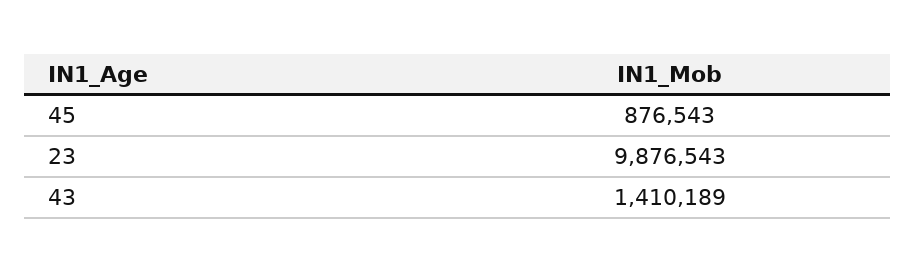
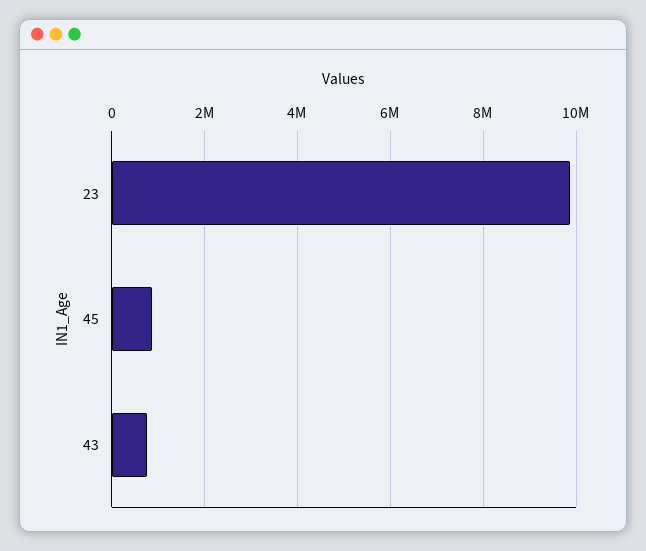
  {
    "45": 876543,
    "23": 9876543,
-   "43": 1410189
+   "43": 800000
  }

